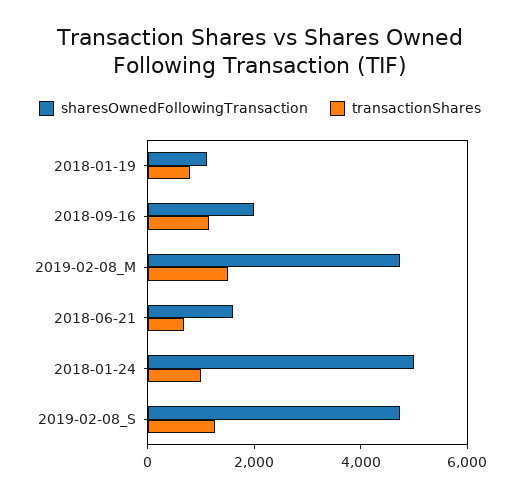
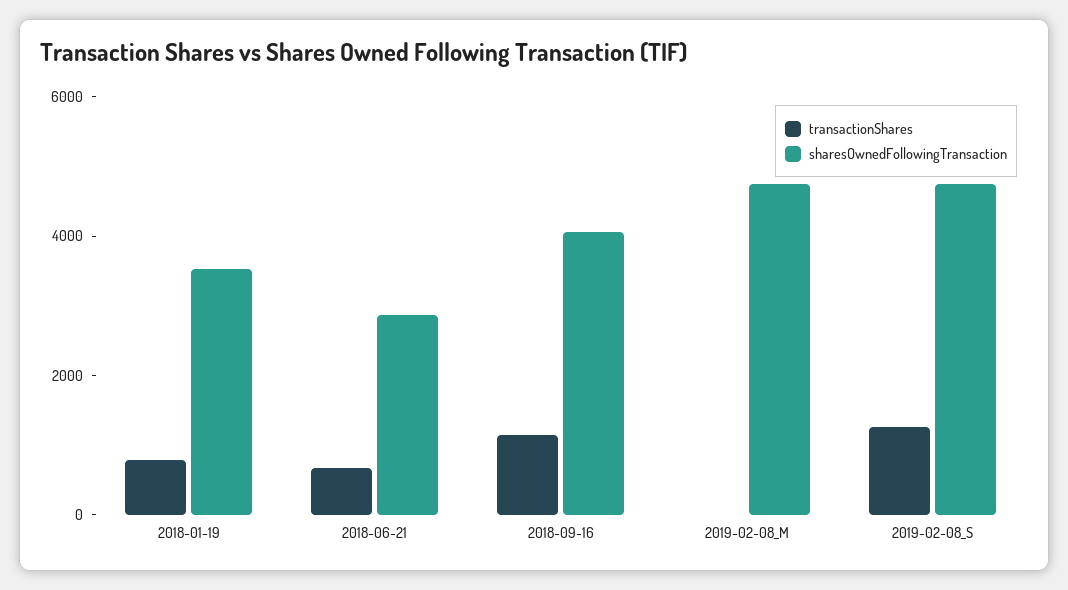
  {
    "sharesOwnedFollowingTransaction": {
-     "2018-01-19": 1000,
+     "2018-01-19": 3500,
-     "2018-09-16": 2000,
+     "2018-09-16": 4000,
      "2019-02-08_M": 4500,
-     "2018-06-21": 1500,
+     "2018-06-21": 3000,
-     "2018-01-24": 5000,
      "2019-02-08_S": 4500
    },
    "transactionShares": {
      "2018-01-19": 1000,
      "2018-09-16": 1000,
-     "2019-02-08_M": 1500,
+     "2019-02-08_M": 0,
      "2018-06-21": 500,
-     "2018-01-24": 1000,
      "2019-02-08_S": 1500
    }
  }

